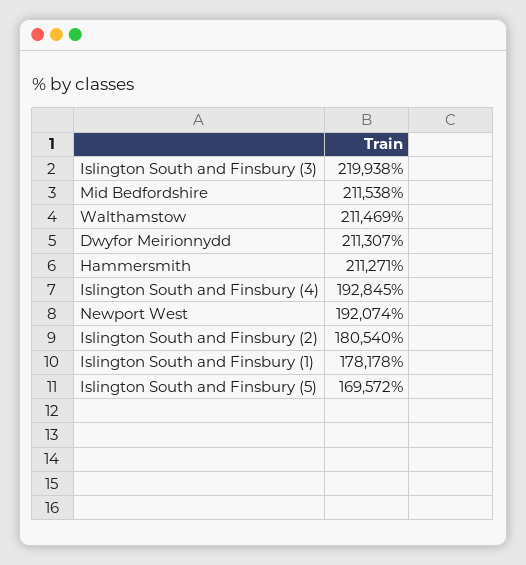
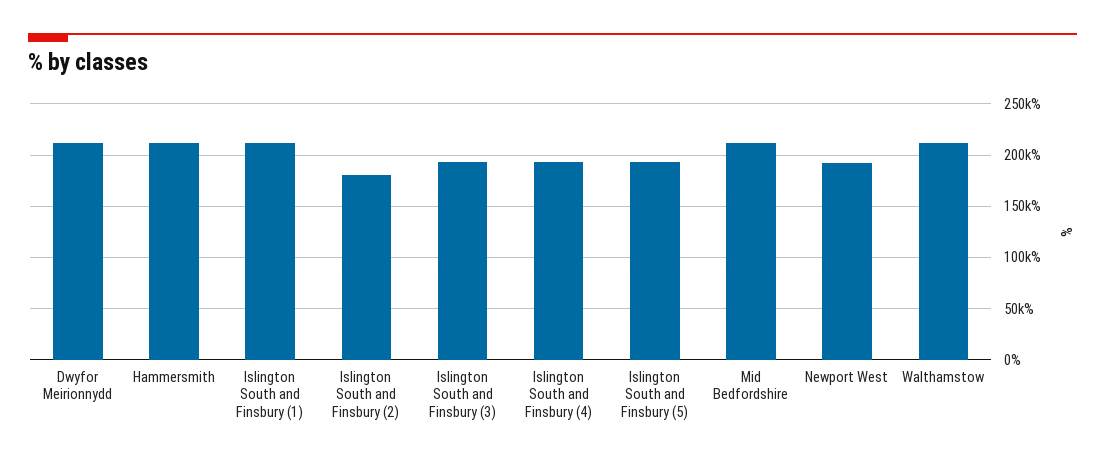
  {
-   "Islington South and Finsbury (3)": 219938,
+   "Islington South and Finsbury (3)": 190000,
    "Mid Bedfordshire": 211538,
    "Walthamstow": 211469,
    "Dwyfor Meirionnydd": 211307,
    "Hammersmith": 211271,
    "Islington South and Finsbury (4)": 192845,
    "Newport West": 192074,
    "Islington South and Finsbury (2)": 180540,
-   "Islington South and Finsbury (1)": 178178,
+   "Islington South and Finsbury (1)": 210000,
-   "Islington South and Finsbury (5)": 169572
+   "Islington South and Finsbury (5)": 190000
  }

